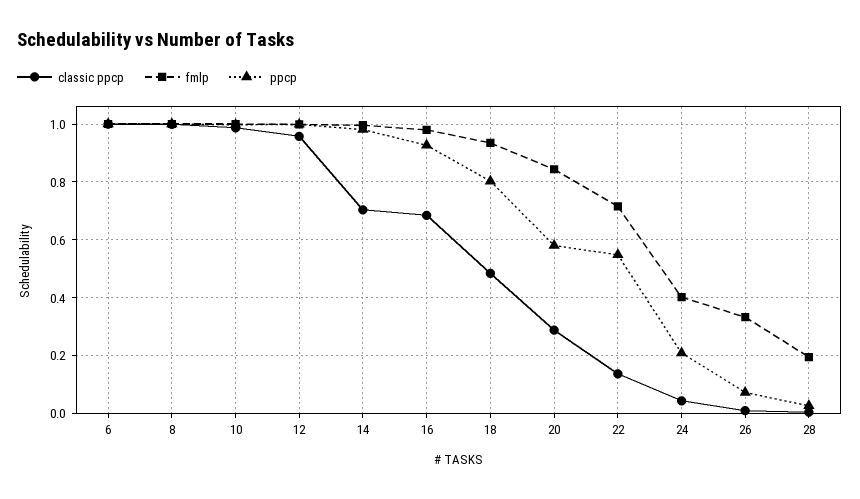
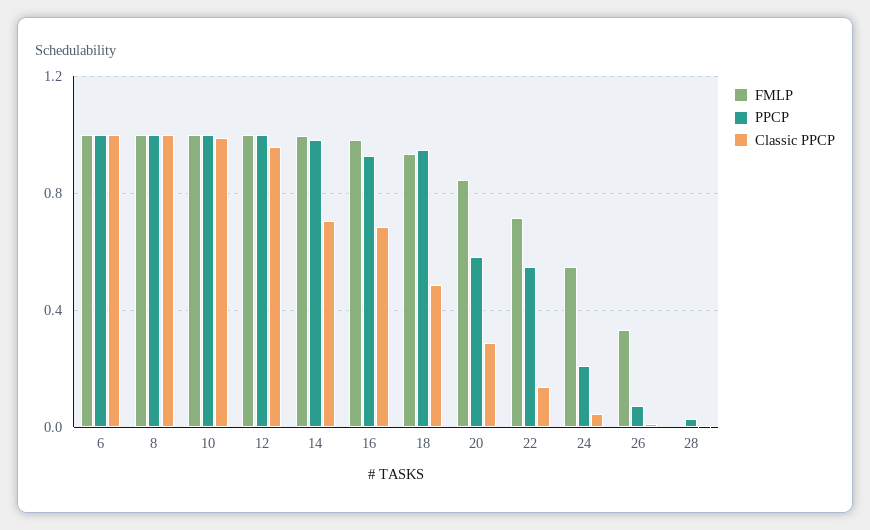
  {
    "classic ppcp": {
      "6": 1,
      "8": 1,
      "10": 0.975,
      "12": 0.95,
      "14": 0.7,
      "16": 0.675,
      "18": 0.475,
      "20": 0.3,
      "22": 0.15,
      "24": 0.05,
      "26": 0,
      "28": 0
    },
    "fmlp": {
      "6": 1,
      "8": 1,
      "10": 1,
      "12": 1,
      "14": 1,
      "16": 0.975,
      "18": 0.925,
      "20": 0.85,
      "22": 0.725,
-     "24": 0.4,
+     "24": 0.55,
      "26": 0.325,
-     "28": 0.2
+     "28": 0
    },
    "ppcp": {
      "6": 1,
      "8": 1,
      "10": 1,
      "12": 1,
      "14": 0.975,
      "16": 0.925,
-     "18": 0.8,
+     "18": 0.95,
      "20": 0.575,
      "22": 0.55,
      "24": 0.2,
      "26": 0.075,
      "28": 0.025
    }
  }

